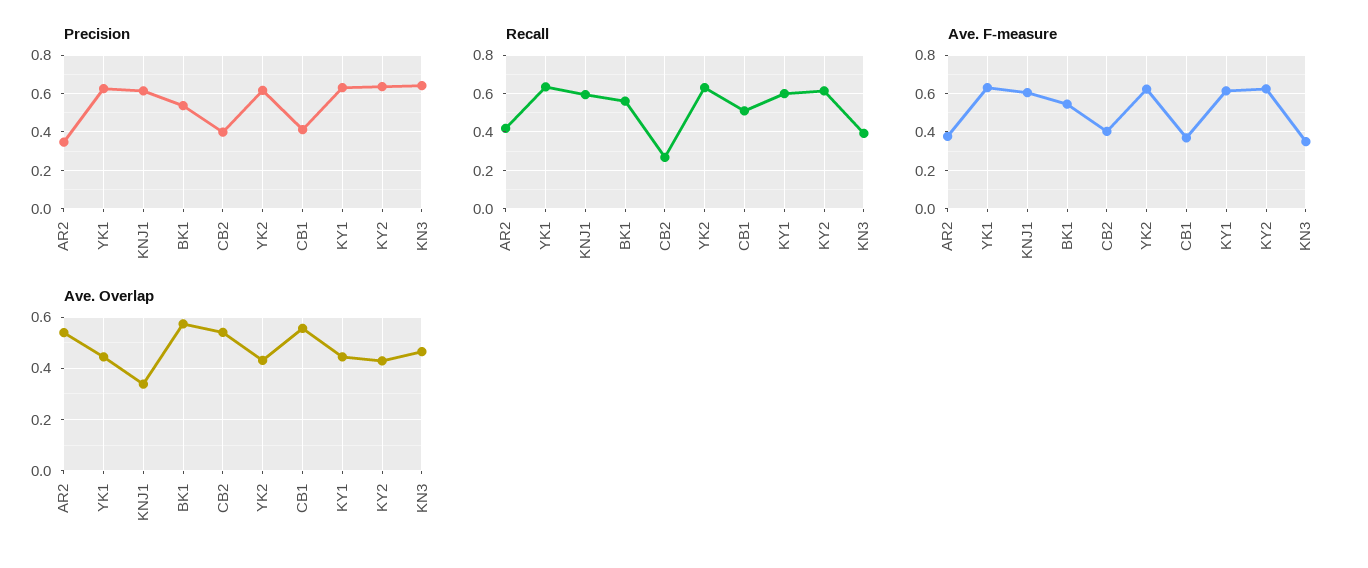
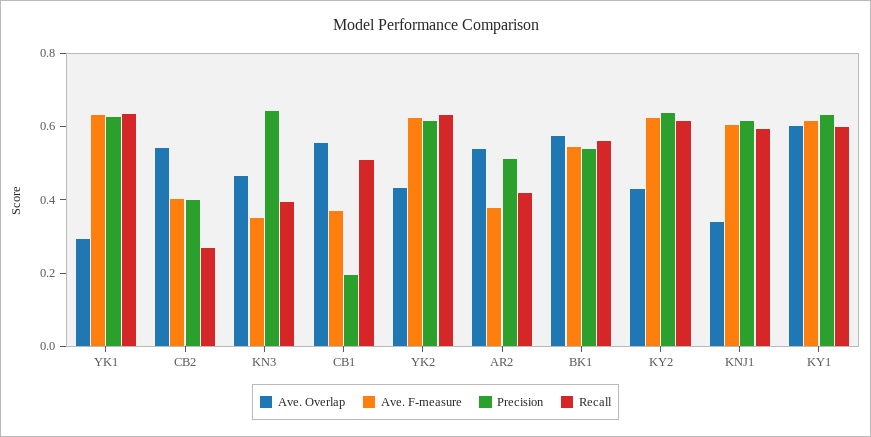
  {
    "Precision": {
-     "AR2": 0.35,
+     "AR2": 0.5,
      "YK1": 0.65,
      "KNJ1": 0.6,
      "BK1": 0.55,
      "CB2": 0.4,
      "YK2": 0.6,
-     "CB1": 0.4,
+     "CB1": 0.2,
      "KY1": 0.65,
      "KY2": 0.65,
      "KN3": 0.65
    },
    "Recall": {
      "AR2": 0.4,
      "YK1": 0.65,
      "KNJ1": 0.6,
      "BK1": 0.55,
      "CB2": 0.25,
      "YK2": 0.65,
      "CB1": 0.5,
      "KY1": 0.6,
      "KY2": 0.6,
      "KN3": 0.4
    },
    "Ave. F-measure": {
      "AR2": 0.4,
      "YK1": 0.65,
      "KNJ1": 0.6,
      "BK1": 0.55,
      "CB2": 0.4,
      "YK2": 0.6,
      "CB1": 0.35,
      "KY1": 0.6,
      "KY2": 0.6,
      "KN3": 0.35
    },
    "Ave. Overlap": {
      "AR2": 0.55,
-     "YK1": 0.45,
+     "YK1": 0.3,
      "KNJ1": 0.35,
      "BK1": 0.575,
      "CB2": 0.55,
      "YK2": 0.425,
      "CB1": 0.55,
-     "KY1": 0.45,
+     "KY1": 0.6,
      "KY2": 0.425,
      "KN3": 0.475
    }
  }

